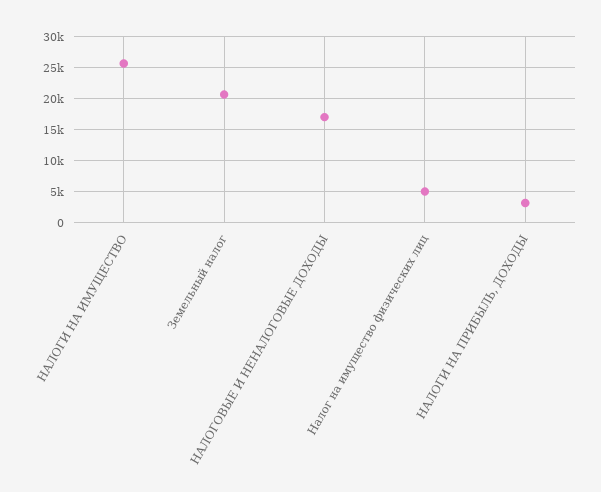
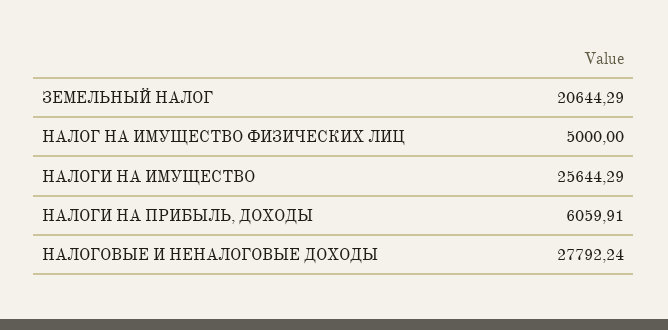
  {
    "НАЛОГИ НА ИМУЩЕСТВО": 25644.29,
    "Земельный налог": 20644.29,
-   "НАЛОГОВЫЕ И НЕНАЛОГОВЫЕ ДОХОДЫ": 17000,
+   "НАЛОГОВЫЕ И НЕНАЛОГОВЫЕ ДОХОДЫ": 27792.24,
    "Налог на имущество физических лиц": 5000,
-   "НАЛОГИ НА ПРИБЫЛЬ, ДОХОДЫ": 3000
+   "НАЛОГИ НА ПРИБЫЛЬ, ДОХОДЫ": 6059.91
  }

